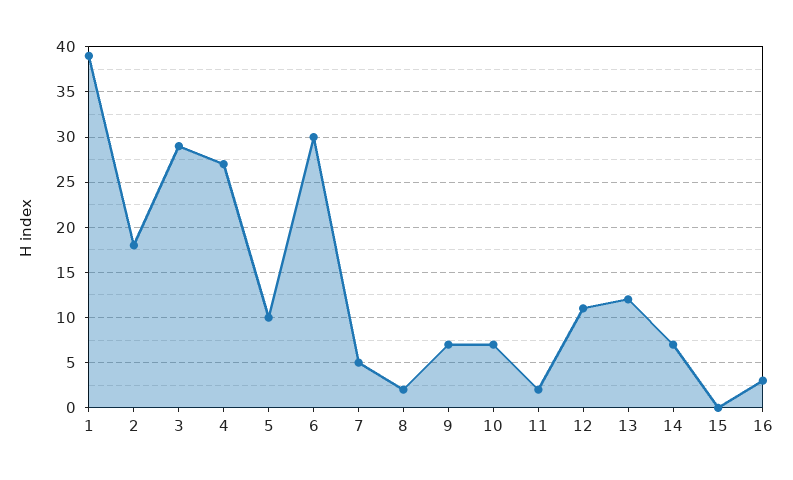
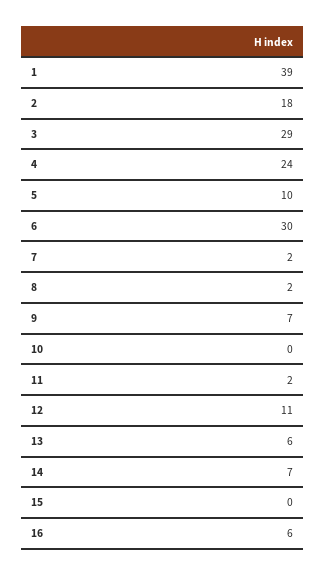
  {
    "1": 39,
    "2": 18,
    "3": 29,
-   "4": 27,
+   "4": 24,
    "5": 10,
    "6": 30,
-   "7": 5,
+   "7": 2,
    "8": 2,
    "9": 7,
-   "10": 7,
+   "10": 0,
    "11": 2,
    "12": 11,
-   "13": 12,
+   "13": 6,
    "14": 7,
    "15": 0,
-   "16": 3
+   "16": 6
  }

